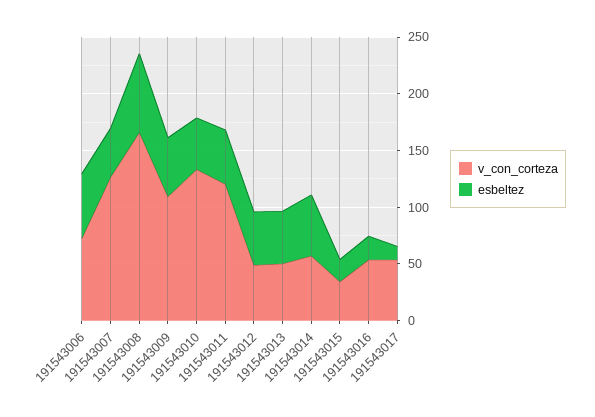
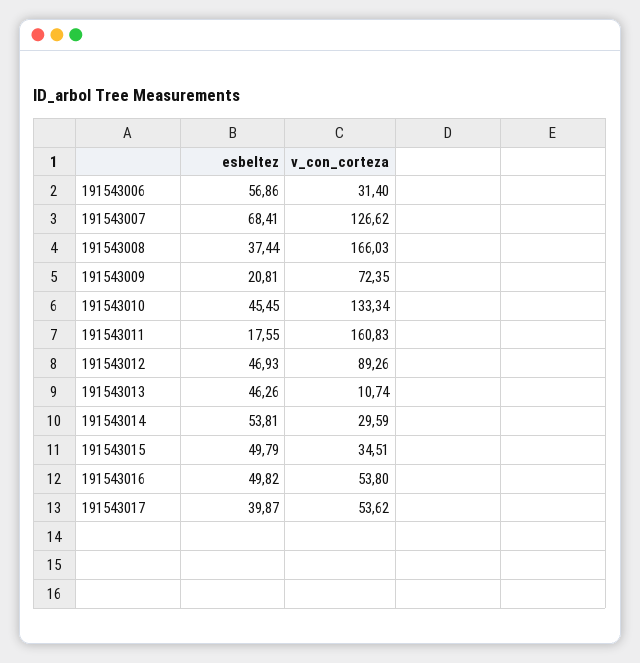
  {
    "v_con_corteza": {
-     "191543006": 70,
+     "191543006": 31.4,
      "191543007": 126.62,
      "191543008": 166.03,
-     "191543009": 110,
+     "191543009": 72.35,
      "191543010": 133.34,
-     "191543011": 120,
+     "191543011": 160.83,
-     "191543012": 50,
+     "191543012": 89.26,
-     "191543013": 50,
+     "191543013": 10.74,
-     "191543014": 60,
+     "191543014": 29.59,
      "191543015": 34.51,
      "191543016": 53.8,
      "191543017": 53.62
    },
    "esbeltez": {
      "191543006": 56.86,
-     "191543007": 40,
+     "191543007": 68.41,
-     "191543008": 70,
+     "191543008": 37.44,
-     "191543009": 50,
+     "191543009": 20.81,
      "191543010": 45.45,
-     "191543011": 50,
+     "191543011": 17.55,
      "191543012": 46.93,
      "191543013": 46.26,
      "191543014": 53.81,
-     "191543015": 20,
+     "191543015": 49.79,
-     "191543016": 20,
+     "191543016": 49.82,
-     "191543017": 10
+     "191543017": 39.87
    }
  }

